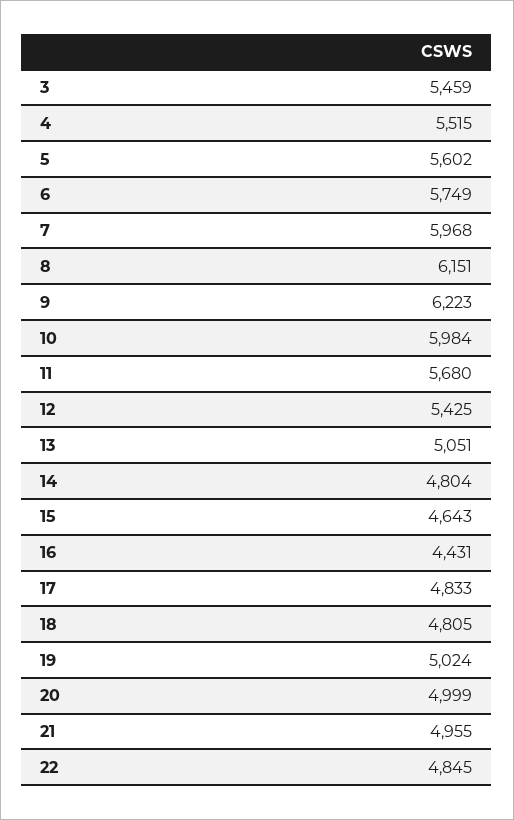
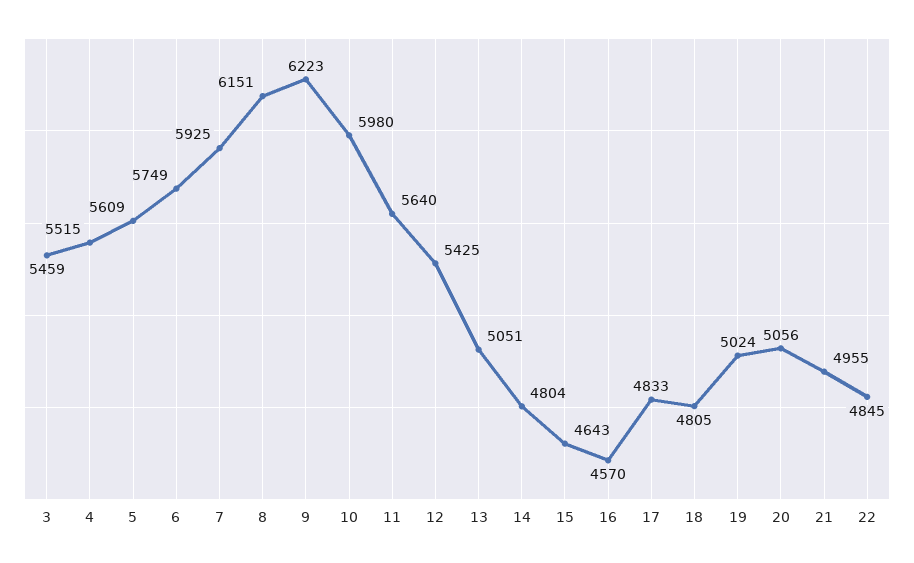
  {
    "3": 5459,
    "4": 5515,
-   "5": 5602,
+   "5": 5609,
    "6": 5749,
-   "7": 5968,
+   "7": 5925,
    "8": 6151,
    "9": 6223,
-   "10": 5984,
+   "10": 5980,
-   "11": 5680,
+   "11": 5640,
    "12": 5425,
    "13": 5051,
    "14": 4804,
    "15": 4643,
-   "16": 4431,
+   "16": 4570,
    "17": 4833,
    "18": 4805,
    "19": 5024,
-   "20": 4999,
+   "20": 5056,
    "21": 4955,
    "22": 4845
  }

